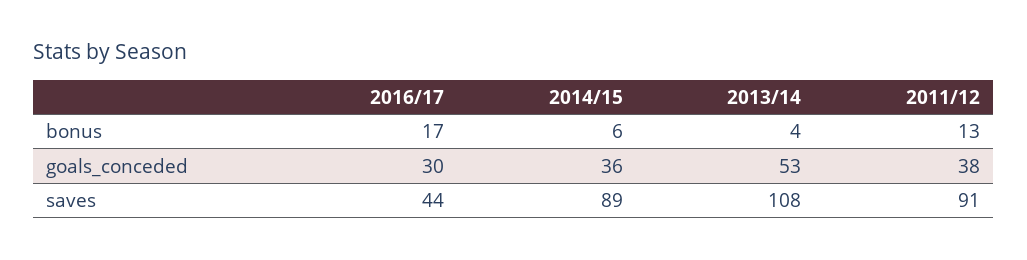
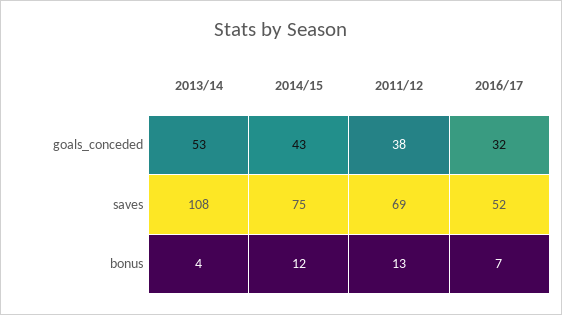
  {
    "2016/17": {
-     "bonus": 17,
+     "bonus": 7,
-     "goals_conceded": 30,
+     "goals_conceded": 32,
-     "saves": 44
+     "saves": 52
    },
    "2014/15": {
-     "bonus": 6,
+     "bonus": 12,
-     "goals_conceded": 36,
+     "goals_conceded": 43,
-     "saves": 89
+     "saves": 75
    },
    "2013/14": {
      "bonus": 4,
      "goals_conceded": 53,
      "saves": 108
    },
    "2011/12": {
      "bonus": 13,
      "goals_conceded": 38,
-     "saves": 91
+     "saves": 69
    }
  }

